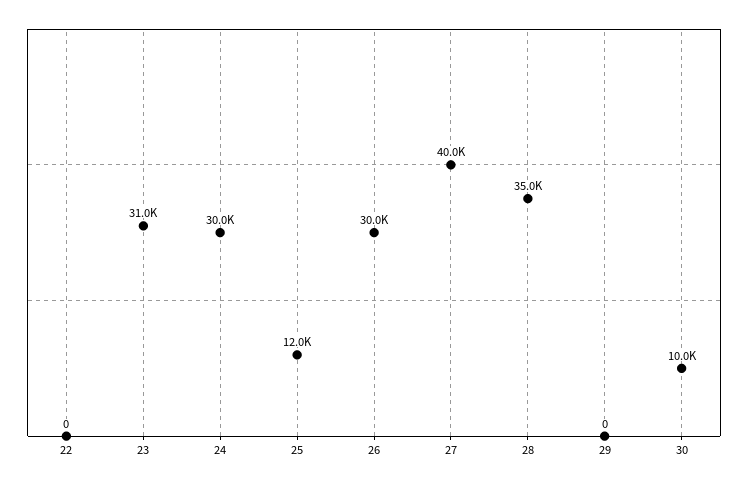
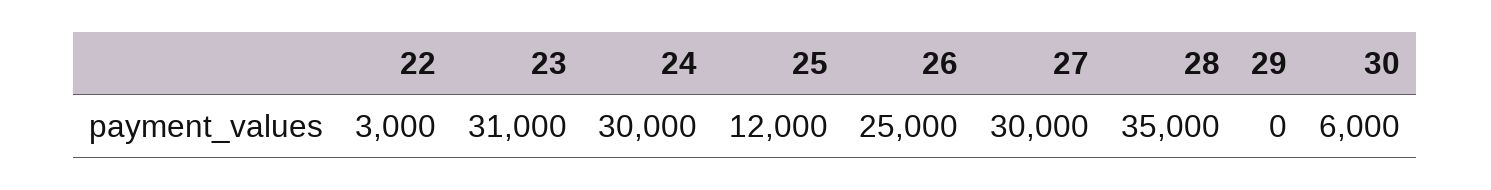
  {
-   "22": 0,
+   "22": 3000,
    "23": 31000,
    "24": 30000,
    "25": 12000,
-   "26": 30000,
+   "26": 25000,
-   "27": 40000,
+   "27": 30000,
    "28": 35000,
    "29": 0,
-   "30": 10000
+   "30": 6000
  }

